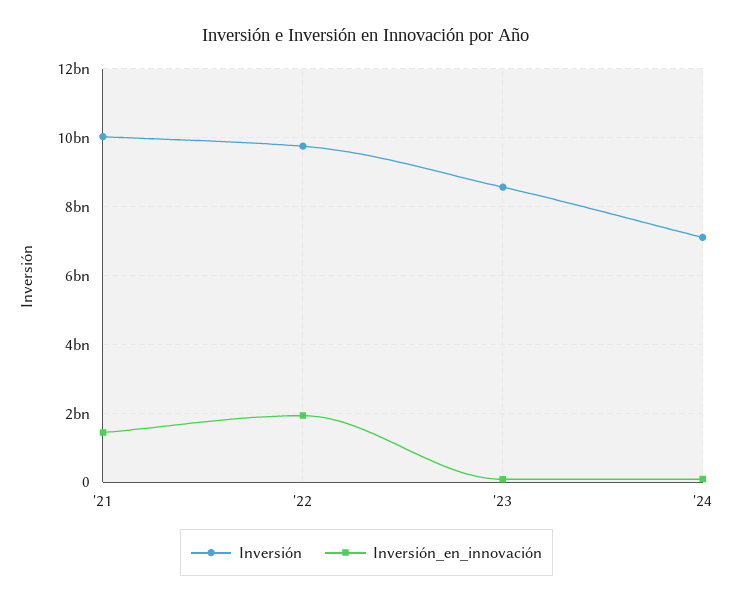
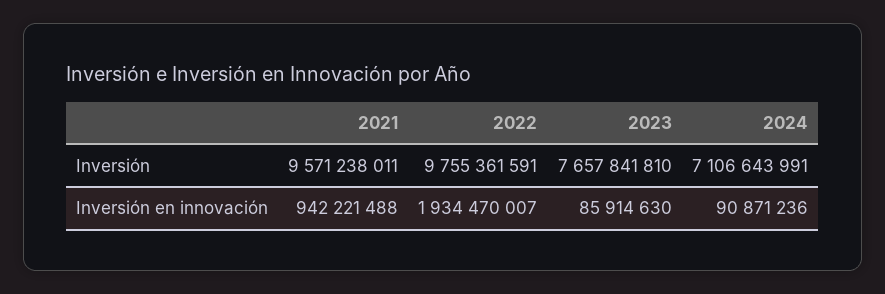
  {
    "Inversión": {
-     "'21": 10000000000,
+     "'21": 9571238011,
      "'22": 9755361591,
-     "'23": 8600000000,
+     "'23": 7657841810,
      "'24": 7106643991
    },
    "Inversión_en_innovación": {
-     "'21": 1400000000,
+     "'21": 942221488,
      "'22": 1934470007,
      "'23": 85914630,
      "'24": 90871236
    }
  }

